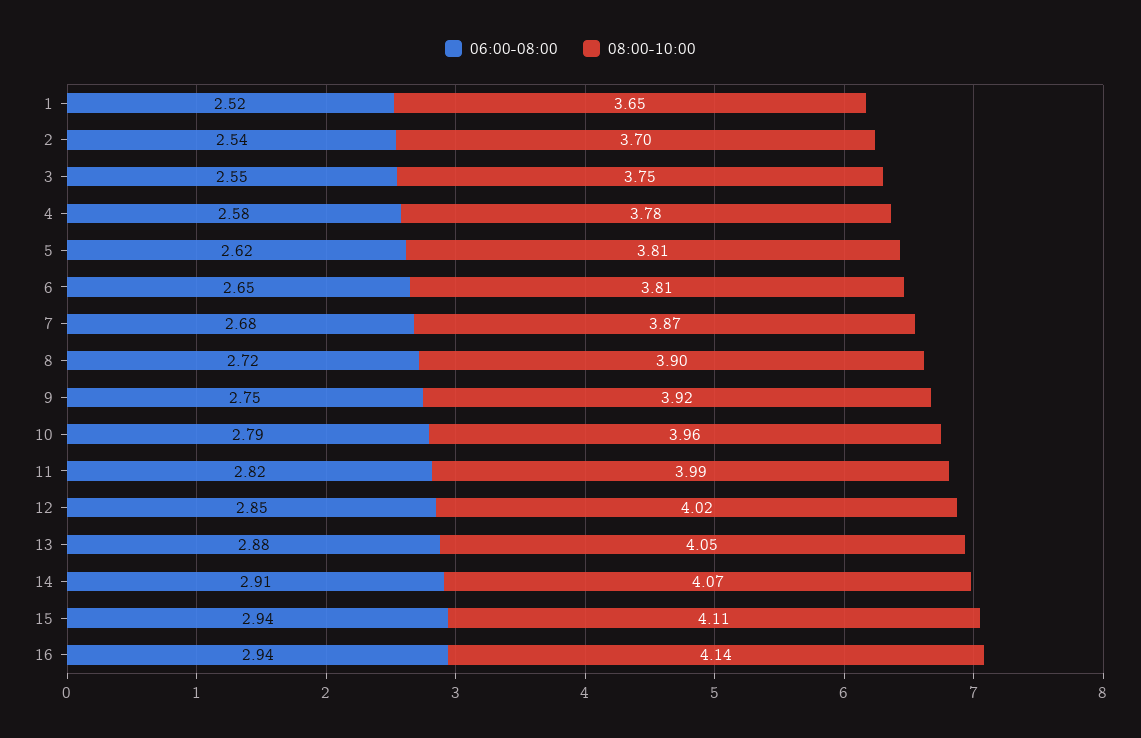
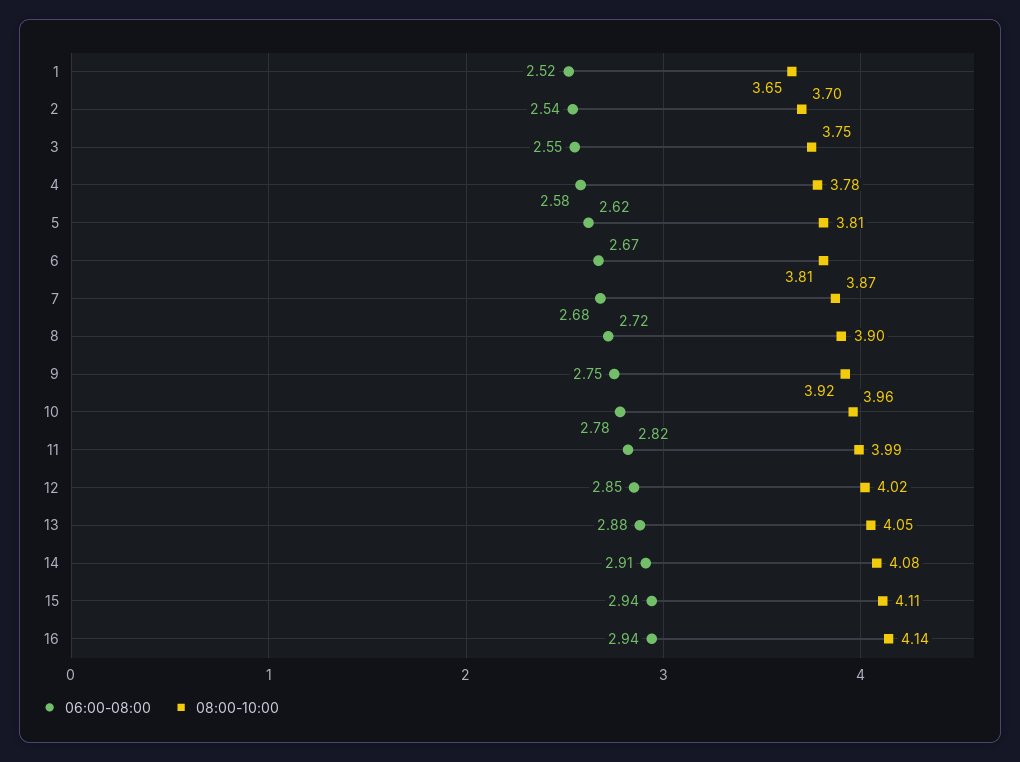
  {
    "06:00-08:00": {
      "1": 2.52,
      "2": 2.54,
      "3": 2.55,
      "4": 2.58,
      "5": 2.62,
-     "6": 2.65,
+     "6": 2.67,
      "7": 2.68,
      "8": 2.72,
      "9": 2.75,
-     "10": 2.79,
+     "10": 2.78,
      "11": 2.82,
      "12": 2.85,
      "13": 2.88,
      "14": 2.91,
      "15": 2.94,
      "16": 2.94
    },
    "08:00-10:00": {
      "1": 3.65,
      "2": 3.7,
      "3": 3.75,
      "4": 3.78,
      "5": 3.81,
      "6": 3.81,
      "7": 3.87,
      "8": 3.9,
      "9": 3.92,
      "10": 3.96,
      "11": 3.99,
      "12": 4.02,
      "13": 4.05,
-     "14": 4.07,
+     "14": 4.08,
      "15": 4.11,
      "16": 4.14
    }
  }

